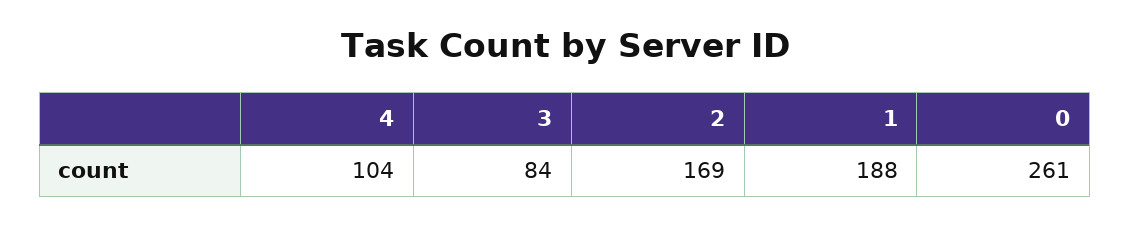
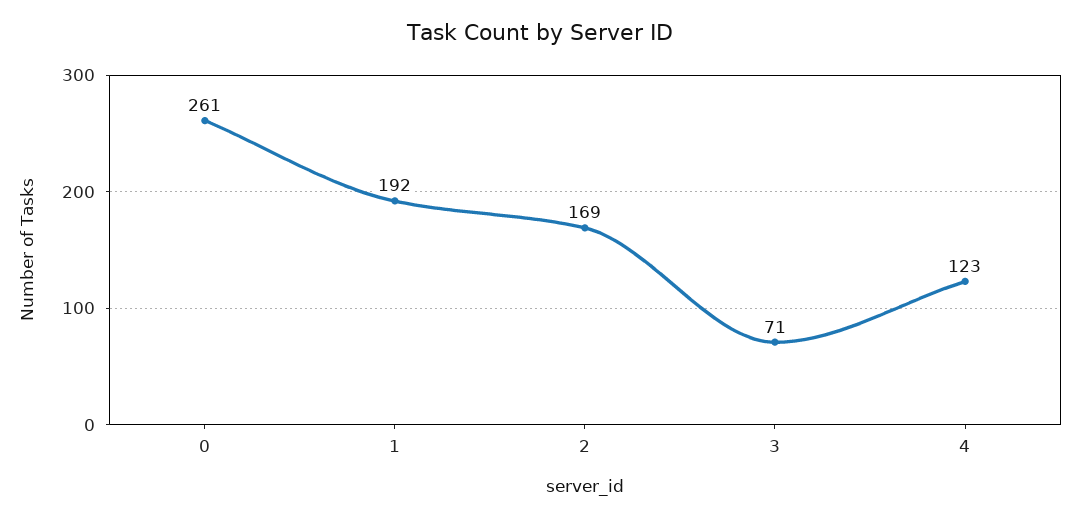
  {
-   "4": 104,
+   "4": 123,
-   "3": 84,
+   "3": 71,
    "2": 169,
-   "1": 188,
+   "1": 192,
    "0": 261
  }

